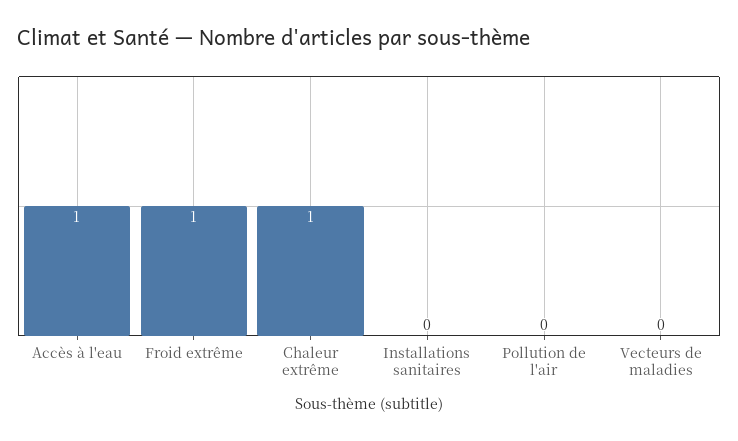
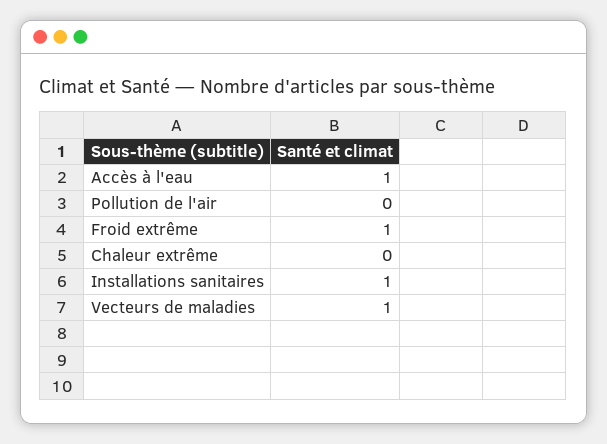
  {
    "Accès à l'eau": 1,
    "Froid extrême": 1,
-   "Chaleur extrême": 1,
+   "Chaleur extrême": 0,
-   "Installations sanitaires": 0,
+   "Installations sanitaires": 1,
    "Pollution de l'air": 0,
-   "Vecteurs de maladies": 0
+   "Vecteurs de maladies": 1
  }

